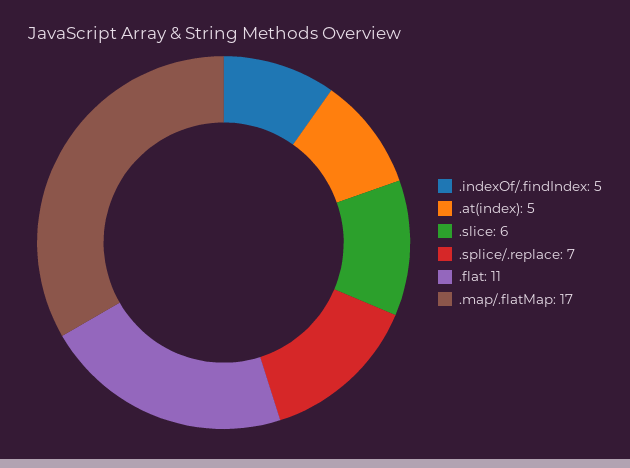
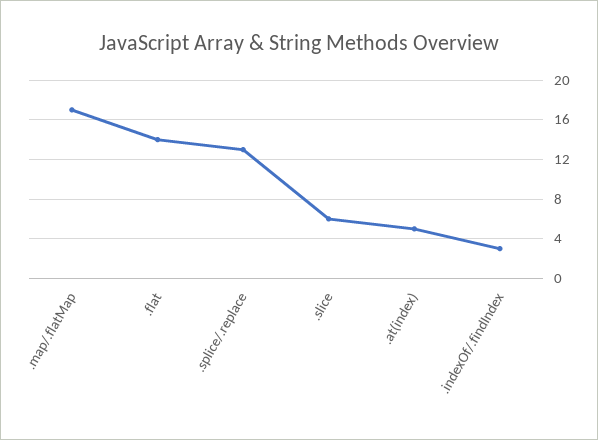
  {
-   ".indexOf/.findIndex": 5,
+   ".indexOf/.findIndex": 3,
    ".at(index)": 5,
    ".slice": 6,
-   ".splice/.replace": 7,
+   ".splice/.replace": 13,
-   ".flat": 11,
+   ".flat": 14,
    ".map/.flatMap": 17
  }

